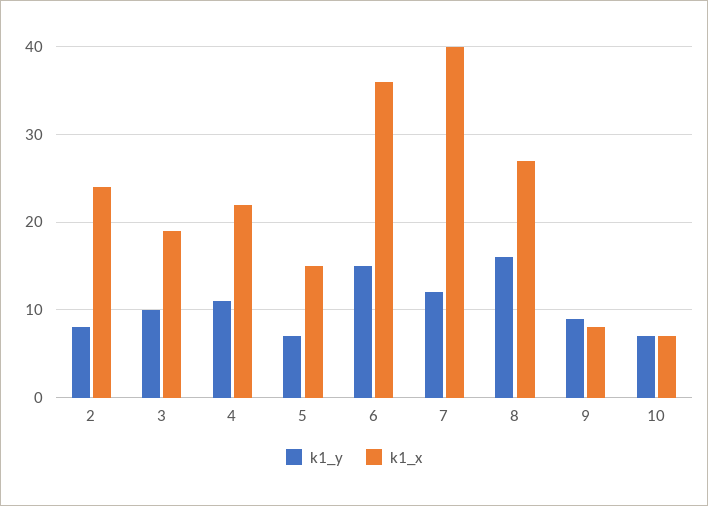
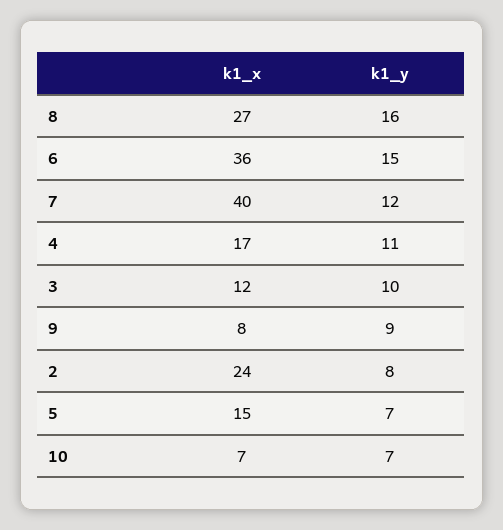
  {
    "k1_y": {
      "2": 8,
      "3": 10,
      "4": 11,
      "5": 7,
      "6": 15,
      "7": 12,
      "8": 16,
      "9": 9,
      "10": 7
    },
    "k1_x": {
      "2": 24,
-     "3": 19,
+     "3": 12,
-     "4": 22,
+     "4": 17,
      "5": 15,
      "6": 36,
      "7": 40,
      "8": 27,
      "9": 8,
      "10": 7
    }
  }

